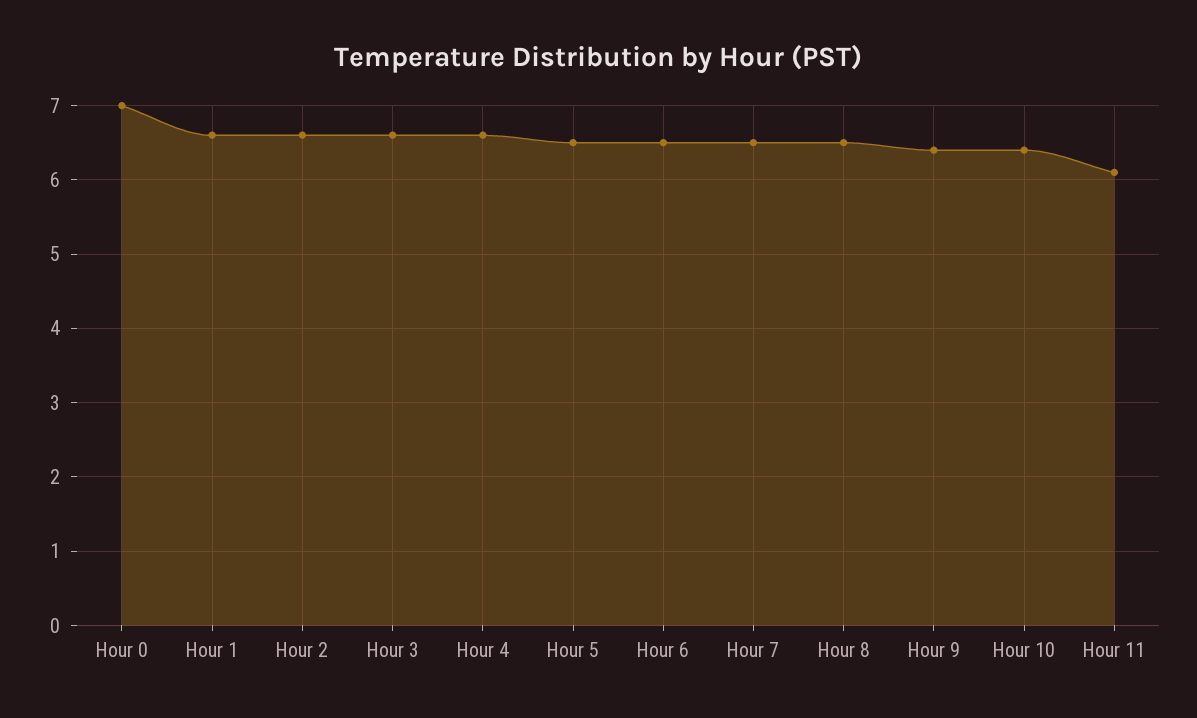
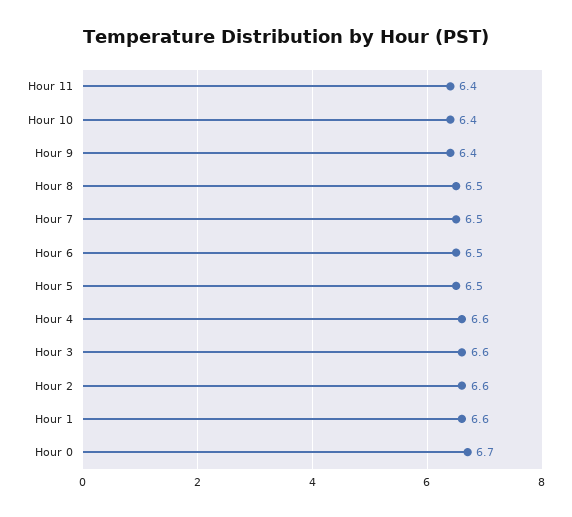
  {
-   "Hour 0": 7,
+   "Hour 0": 6.7,
    "Hour 1": 6.6,
    "Hour 2": 6.6,
    "Hour 3": 6.6,
    "Hour 4": 6.6,
    "Hour 5": 6.5,
    "Hour 6": 6.5,
    "Hour 7": 6.5,
    "Hour 8": 6.5,
    "Hour 9": 6.4,
    "Hour 10": 6.4,
-   "Hour 11": 6.1
+   "Hour 11": 6.4
  }

